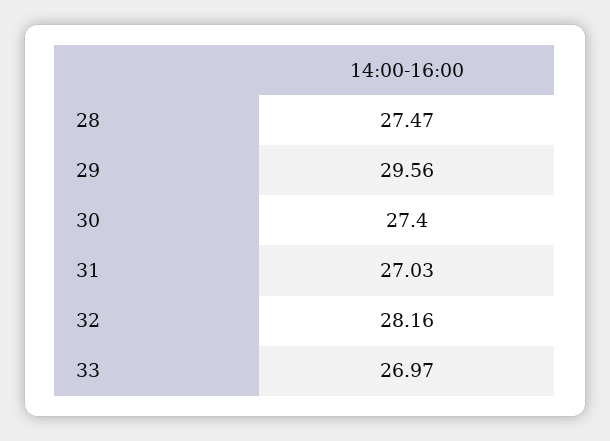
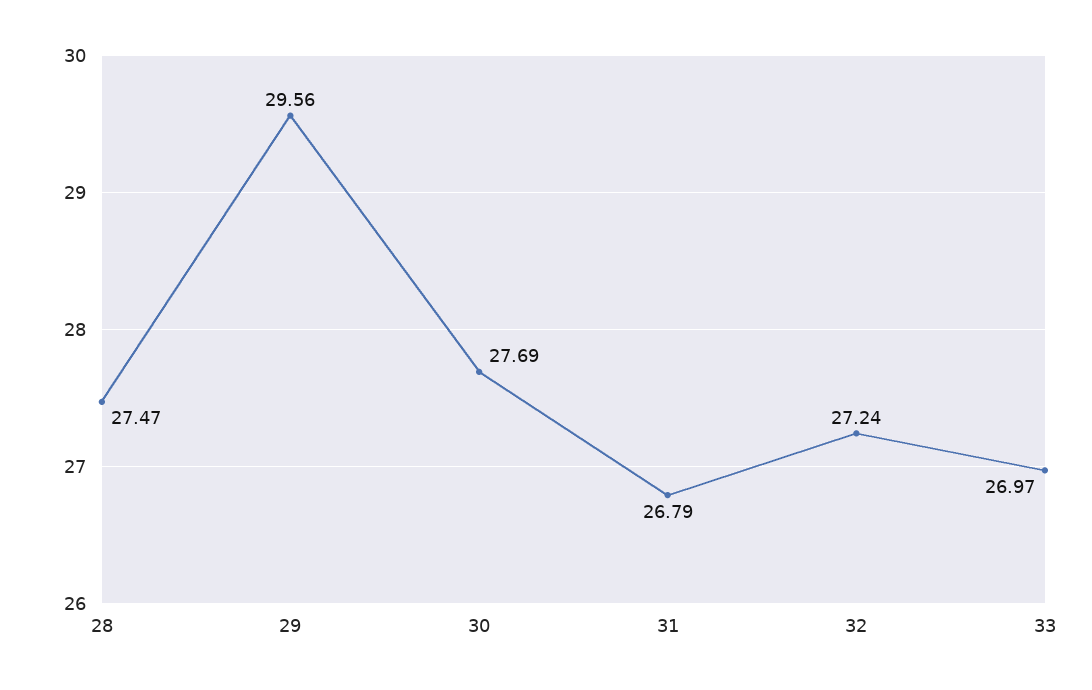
  {
    "28": 27.47,
    "29": 29.56,
-   "30": 27.4,
+   "30": 27.69,
-   "31": 27.03,
+   "31": 26.79,
-   "32": 28.16,
+   "32": 27.24,
    "33": 26.97
  }

